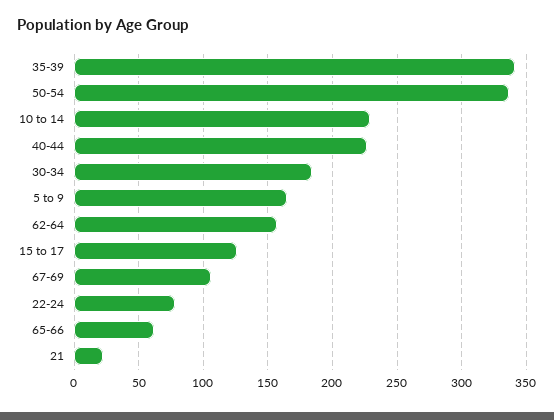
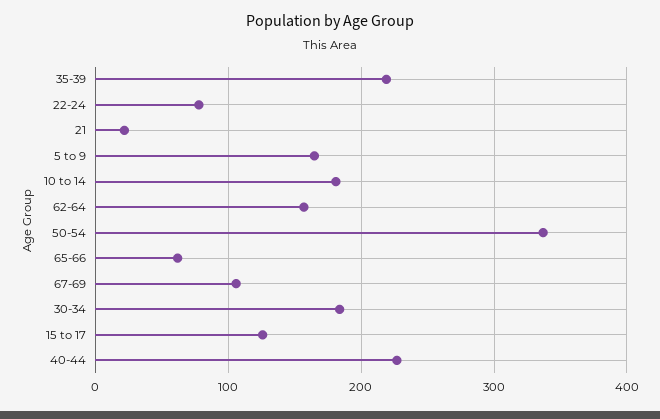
  {
-   "35-39": 340,
+   "35-39": 220,
    "50-54": 335,
-   "10 to 14": 230,
+   "10 to 14": 180,
    "40-44": 225,
    "30-34": 185,
    "5 to 9": 165,
    "62-64": 155,
    "15 to 17": 125,
    "67-69": 105,
    "22-24": 80,
    "65-66": 60,
    "21": 20
  }

